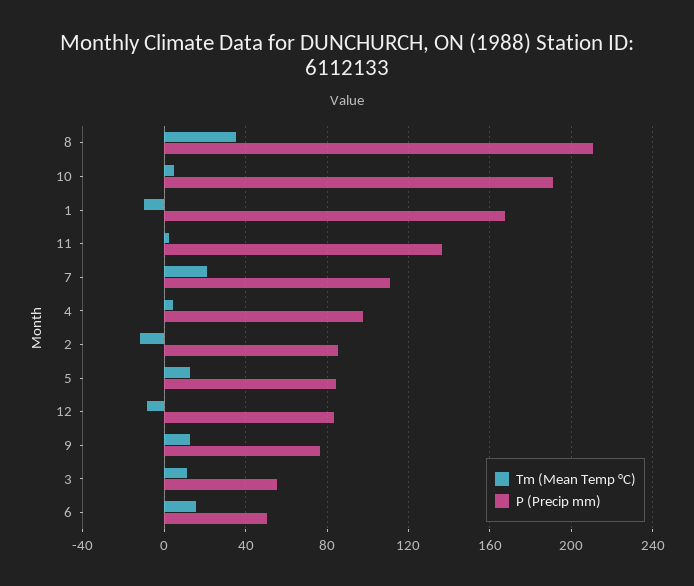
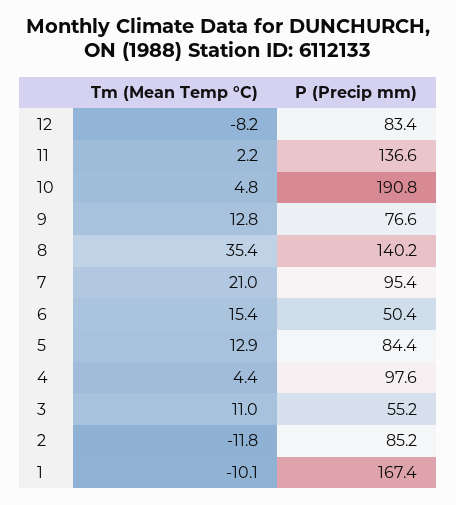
  {
    "Tm (Mean Temp °C)": {
      "8": 35.4,
      "10": 4.8,
      "1": -10.1,
      "11": 2.2,
      "7": 21,
      "4": 4.4,
      "2": -11.8,
      "5": 12.9,
      "12": -8.2,
      "9": 12.8,
      "3": 11,
      "6": 15.4
    },
    "P (Precip mm)": {
-     "8": 210,
+     "8": 140.2,
      "10": 190.8,
      "1": 167.4,
      "11": 136.6,
-     "7": 110,
+     "7": 95.4,
      "4": 97.6,
      "2": 85.2,
      "5": 84.4,
      "12": 83.4,
      "9": 76.6,
      "3": 55.2,
      "6": 50.4
    }
  }

